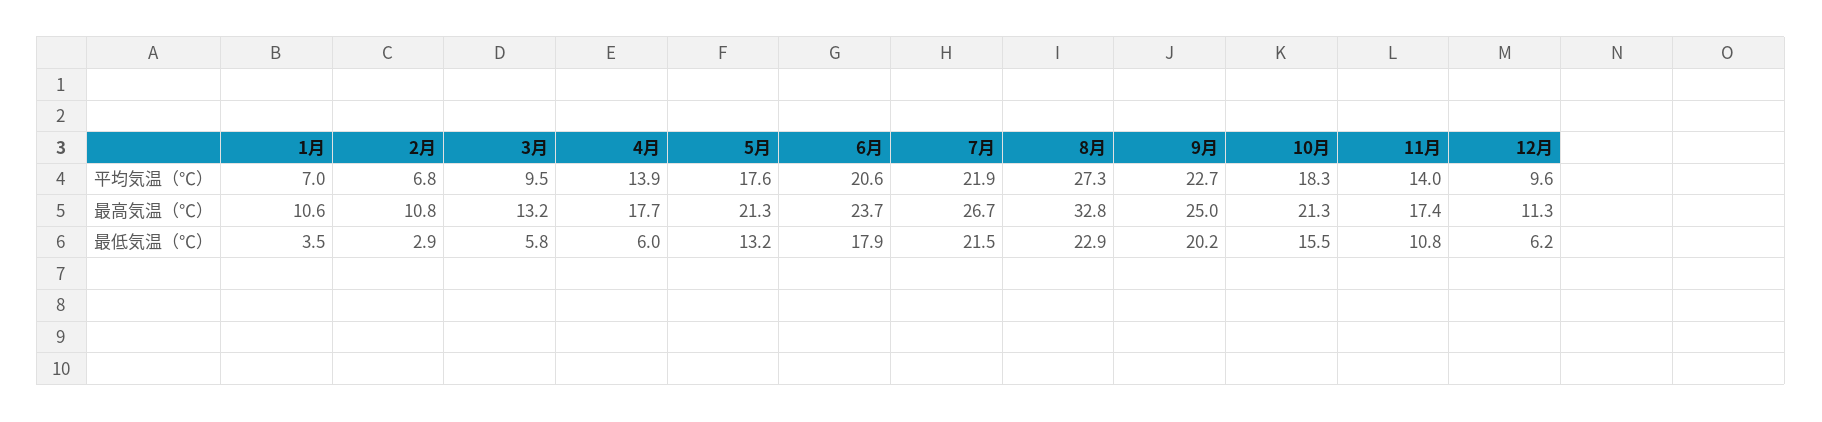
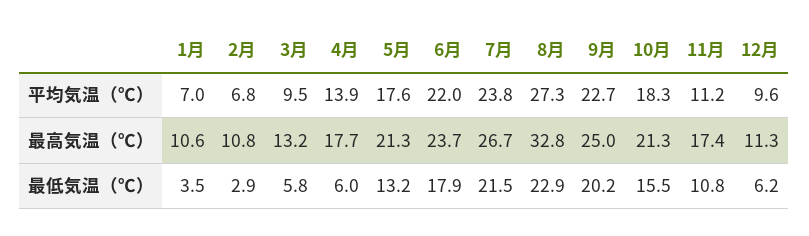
  {
    "1月": {
      "平均気温（℃）": 7,
      "最高気温（℃）": 10.6,
      "最低気温（℃）": 3.5
    },
    "2月": {
      "平均気温（℃）": 6.8,
      "最高気温（℃）": 10.8,
      "最低気温（℃）": 2.9
    },
    "3月": {
      "平均気温（℃）": 9.5,
      "最高気温（℃）": 13.2,
      "最低気温（℃）": 5.8
    },
    "4月": {
      "平均気温（℃）": 13.9,
      "最高気温（℃）": 17.7,
      "最低気温（℃）": 6
    },
    "5月": {
      "平均気温（℃）": 17.6,
      "最高気温（℃）": 21.3,
      "最低気温（℃）": 13.2
    },
    "6月": {
-     "平均気温（℃）": 20.6,
+     "平均気温（℃）": 22,
      "最高気温（℃）": 23.7,
      "最低気温（℃）": 17.9
    },
    "7月": {
-     "平均気温（℃）": 21.9,
+     "平均気温（℃）": 23.8,
      "最高気温（℃）": 26.7,
      "最低気温（℃）": 21.5
    },
    "8月": {
      "平均気温（℃）": 27.3,
      "最高気温（℃）": 32.8,
      "最低気温（℃）": 22.9
    },
    "9月": {
      "平均気温（℃）": 22.7,
      "最高気温（℃）": 25,
      "最低気温（℃）": 20.2
    },
    "10月": {
      "平均気温（℃）": 18.3,
      "最高気温（℃）": 21.3,
      "最低気温（℃）": 15.5
    },
    "11月": {
-     "平均気温（℃）": 14,
+     "平均気温（℃）": 11.2,
      "最高気温（℃）": 17.4,
      "最低気温（℃）": 10.8
    },
    "12月": {
      "平均気温（℃）": 9.6,
      "最高気温（℃）": 11.3,
      "最低気温（℃）": 6.2
    }
  }

